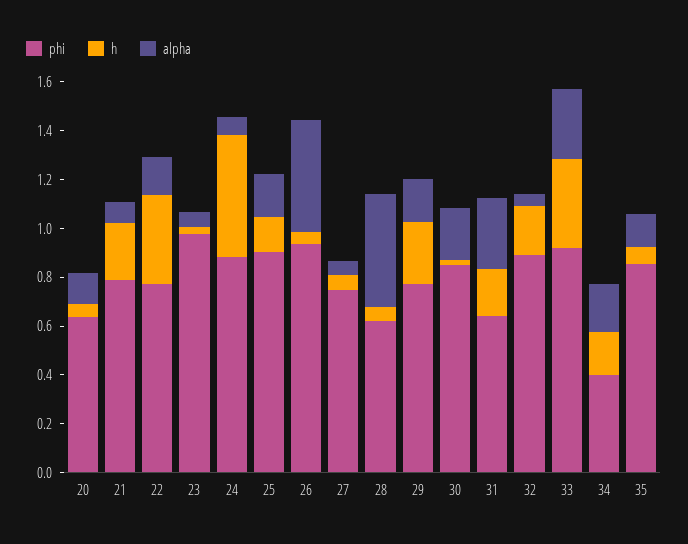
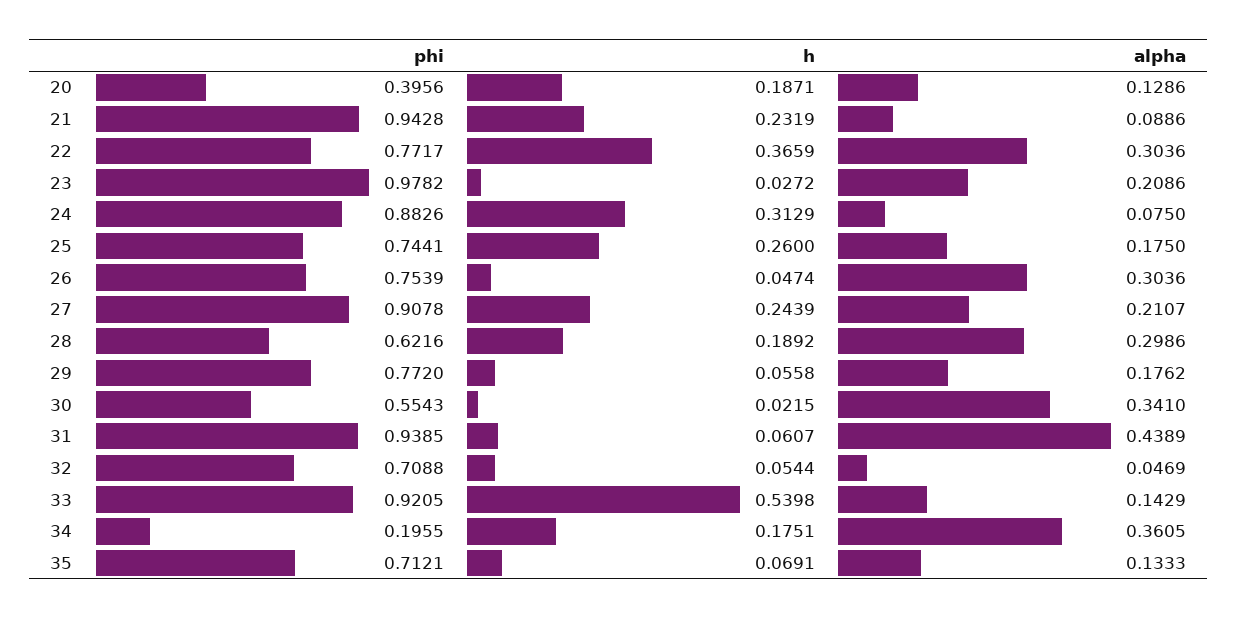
  {
    "phi": {
-     "20": 0.65,
+     "20": 0.3956,
-     "21": 0.8,
+     "21": 0.9428,
      "22": 0.7717,
      "23": 0.9782,
      "24": 0.8826,
-     "25": 0.9,
+     "25": 0.7441,
-     "26": 0.95,
+     "26": 0.7539,
-     "27": 0.75,
+     "27": 0.9078,
      "28": 0.6216,
      "29": 0.772,
-     "30": 0.85,
+     "30": 0.5543,
-     "31": 0.65,
+     "31": 0.9385,
-     "32": 0.9,
+     "32": 0.7088,
      "33": 0.9205,
-     "34": 0.4,
+     "34": 0.1955,
-     "35": 0.85
+     "35": 0.7121
    },
    "h": {
-     "20": 0.05,
+     "20": 0.1871,
      "21": 0.2319,
      "22": 0.3659,
      "23": 0.0272,
-     "24": 0.5,
+     "24": 0.3129,
-     "25": 0.15,
+     "25": 0.26,
      "26": 0.0474,
-     "27": 0.05,
+     "27": 0.2439,
-     "28": 0.05,
+     "28": 0.1892,
-     "29": 0.25,
+     "29": 0.0558,
      "30": 0.0215,
-     "31": 0.2,
+     "31": 0.0607,
-     "32": 0.2,
+     "32": 0.0544,
-     "33": 0.35,
+     "33": 0.5398,
      "34": 0.1751,
      "35": 0.0691
    },
    "alpha": {
      "20": 0.1286,
      "21": 0.0886,
-     "22": 0.15,
+     "22": 0.3036,
-     "23": 0.05,
+     "23": 0.2086,
      "24": 0.075,
      "25": 0.175,
-     "26": 0.45,
+     "26": 0.3036,
-     "27": 0.05,
+     "27": 0.2107,
-     "28": 0.45,
+     "28": 0.2986,
      "29": 0.1762,
-     "30": 0.2,
+     "30": 0.341,
-     "31": 0.3,
+     "31": 0.4389,
      "32": 0.0469,
-     "33": 0.3,
+     "33": 0.1429,
-     "34": 0.2,
+     "34": 0.3605,
      "35": 0.1333
    }
  }

